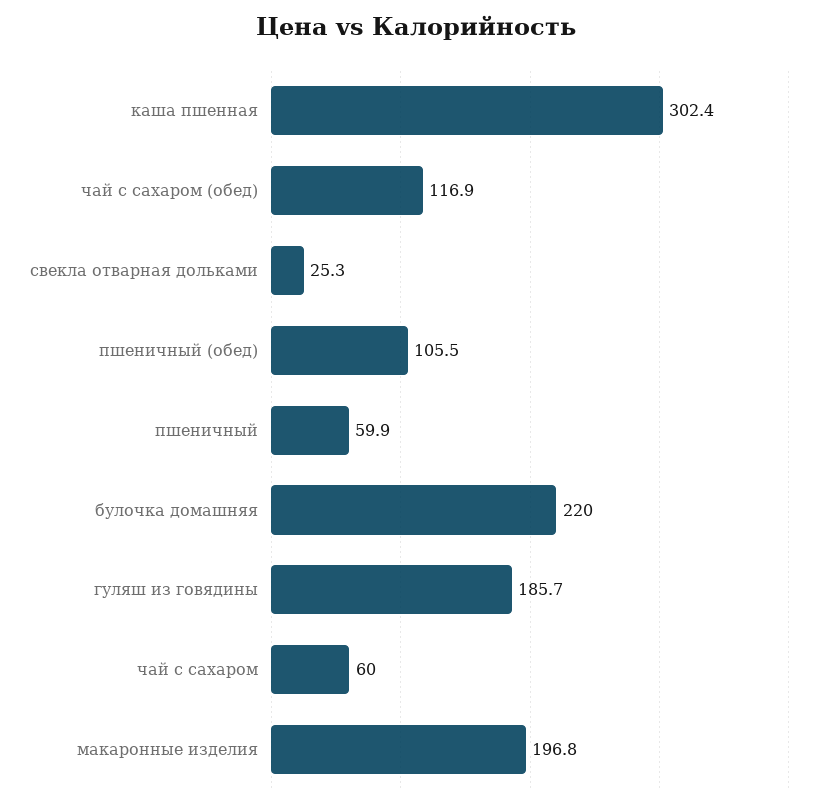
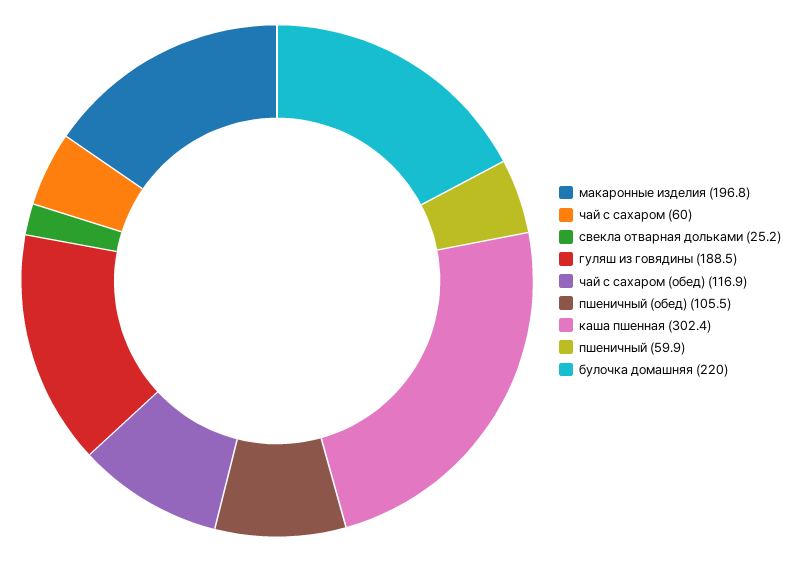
  {
    "каша пшенная": 302.4,
    "чай с сахаром (обед)": 116.9,
-   "свекла отварная дольками": 25.3,
+   "свекла отварная дольками": 25.2,
    "пшеничный (обед)": 105.5,
    "пшеничный": 59.9,
    "булочка домашняя": 220,
-   "гуляш из говядины": 185.7,
+   "гуляш из говядины": 188.5,
    "чай с сахаром": 60,
    "макаронные изделия": 196.8
  }

